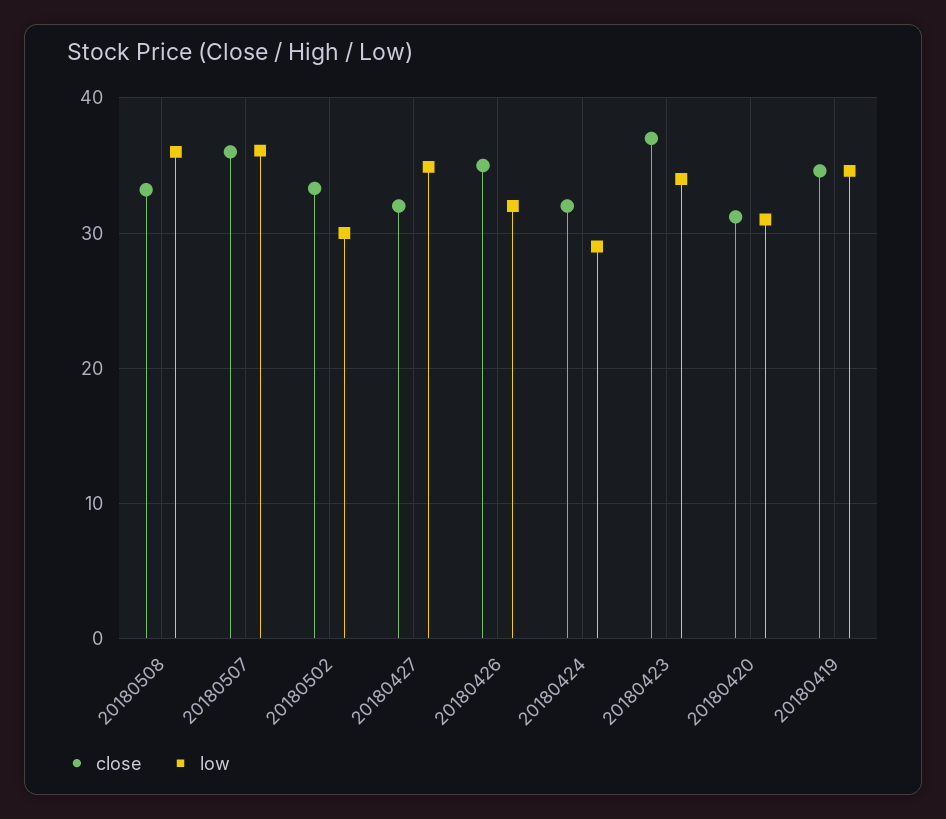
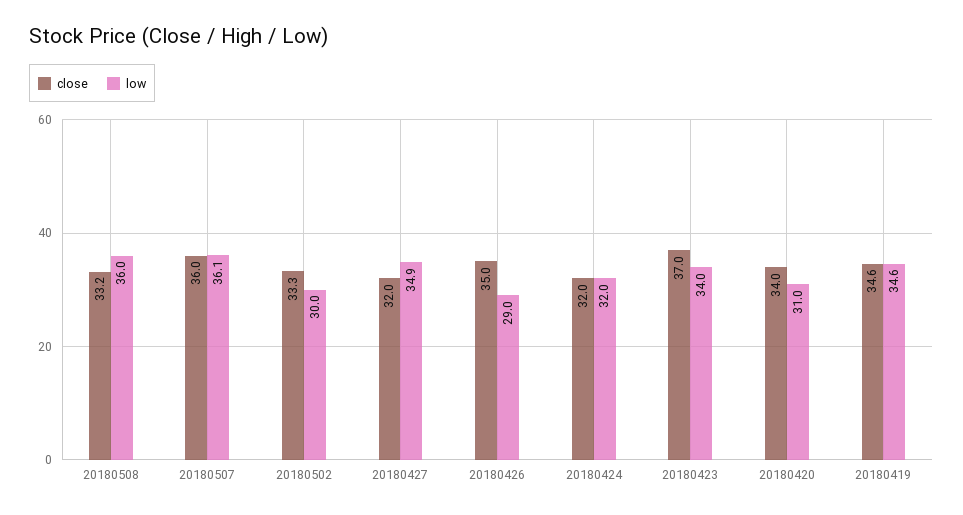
  {
    "close": {
      "20180508": 33.2,
      "20180507": 36,
      "20180502": 33.3,
      "20180427": 32,
      "20180426": 35,
      "20180424": 32,
      "20180423": 37,
-     "20180420": 31,
+     "20180420": 34,
      "20180419": 34.6
    },
    "low": {
      "20180508": 36,
      "20180507": 36.1,
      "20180502": 30,
      "20180427": 34.9,
-     "20180426": 32,
+     "20180426": 29,
-     "20180424": 29,
+     "20180424": 32,
      "20180423": 34,
      "20180420": 31,
      "20180419": 34.6
    }
  }

